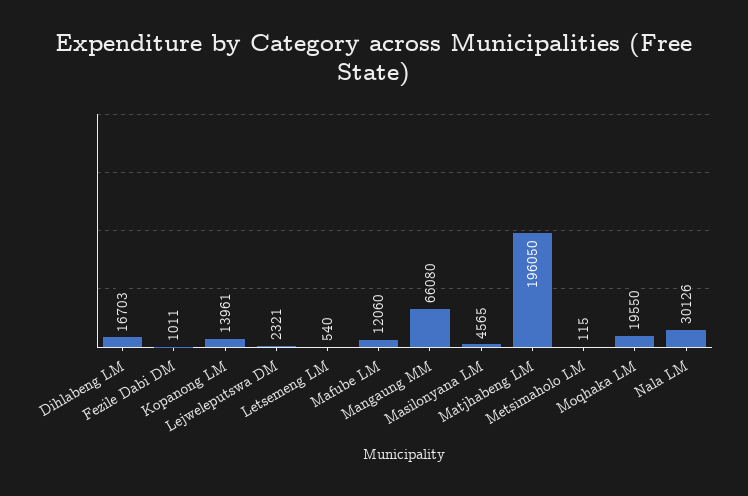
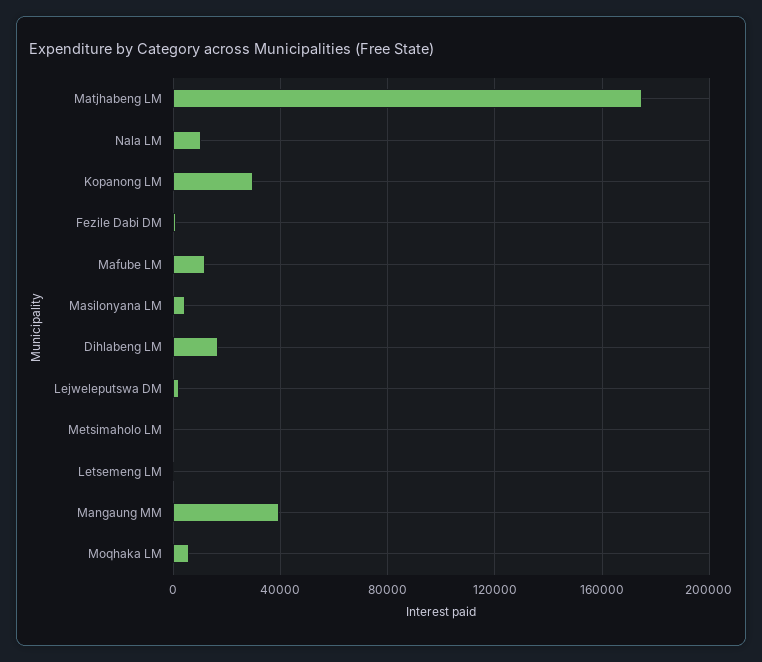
  {
    "Dihlabeng LM": 16703,
    "Fezile Dabi DM": 1011,
-   "Kopanong LM": 13961,
+   "Kopanong LM": 30000,
    "Lejweleputswa DM": 2321,
    "Letsemeng LM": 540,
    "Mafube LM": 12060,
-   "Mangaung MM": 66080,
+   "Mangaung MM": 40000,
    "Masilonyana LM": 4565,
-   "Matjhabeng LM": 196050,
+   "Matjhabeng LM": 175000,
    "Metsimaholo LM": 115,
-   "Moqhaka LM": 19550,
+   "Moqhaka LM": 5000,
-   "Nala LM": 30126
+   "Nala LM": 10000
  }

